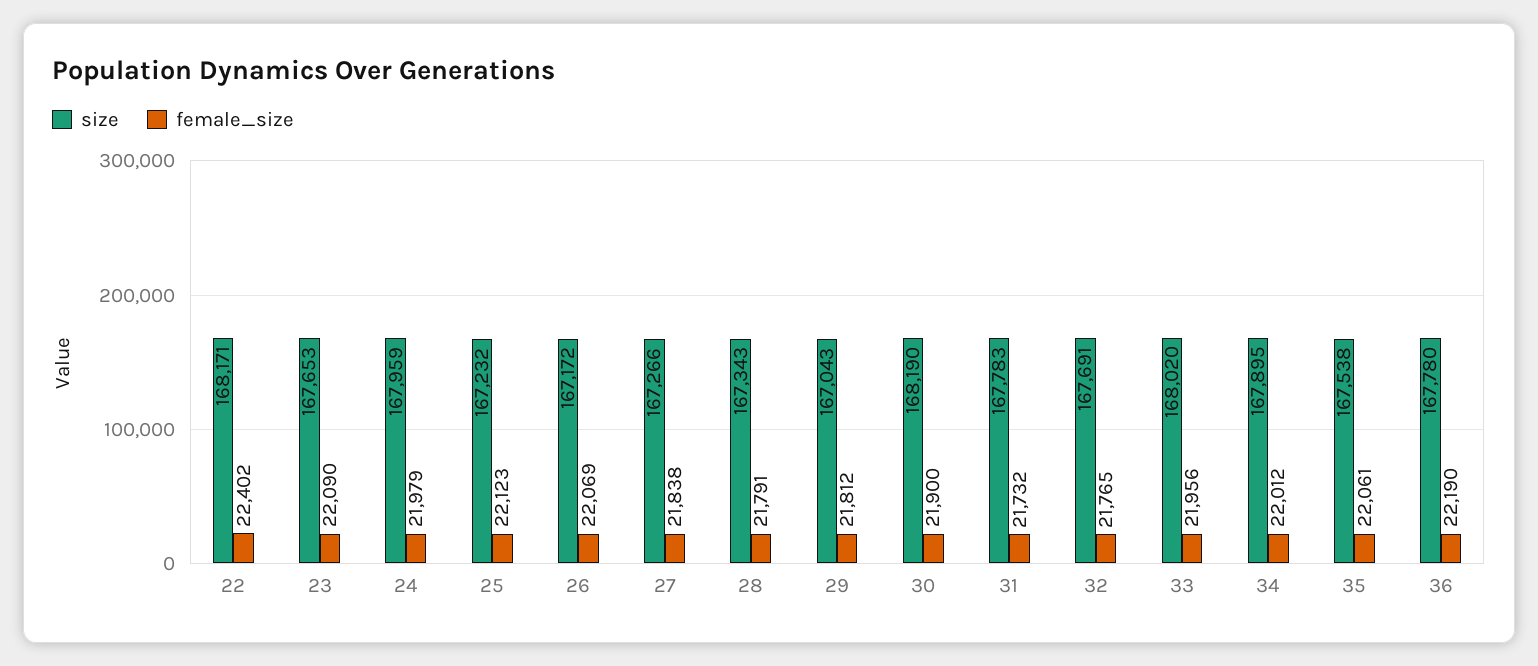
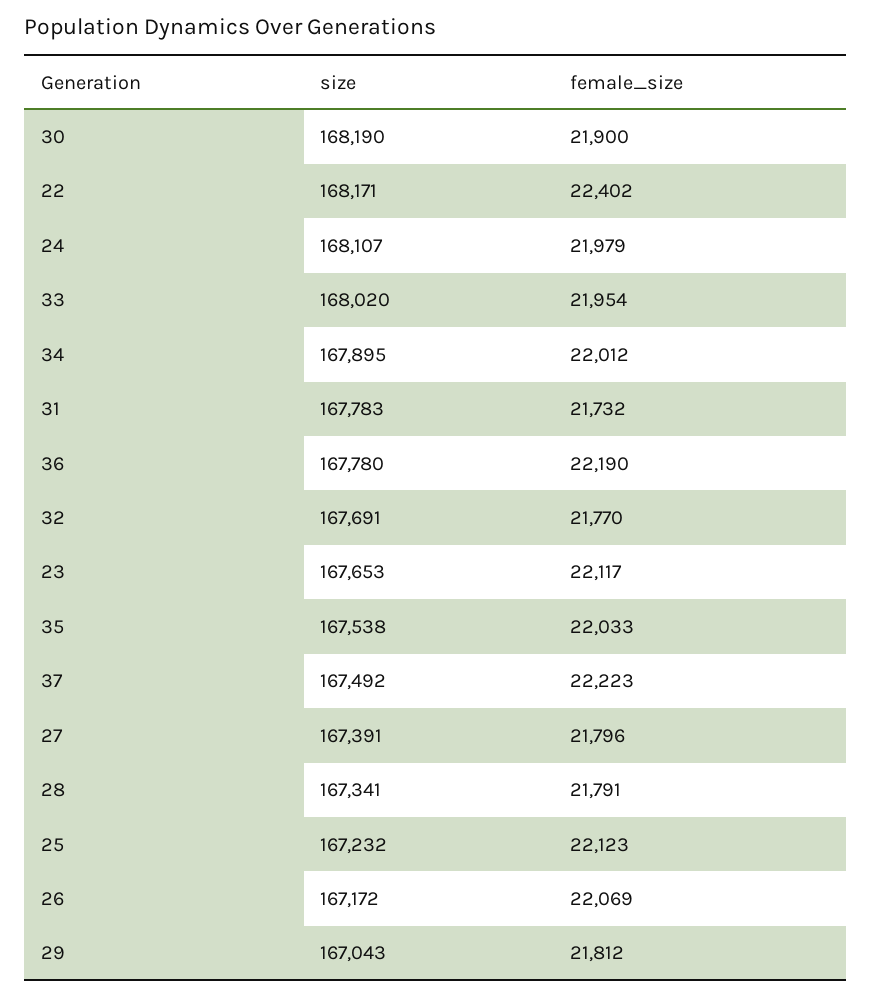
  {
    "size": {
      "22": 168171,
      "23": 167653,
-     "24": 167959,
+     "24": 168107,
      "25": 167232,
      "26": 167172,
-     "27": 167266,
+     "27": 167391,
-     "28": 167343,
+     "28": 167341,
      "29": 167043,
      "30": 168190,
      "31": 167783,
      "32": 167691,
      "33": 168020,
      "34": 167895,
      "35": 167538,
-     "36": 167780
+     "36": 167780,
+     "37": 167492
    },
    "female_size": {
      "22": 22402,
-     "23": 22090,
+     "23": 22117,
      "24": 21979,
      "25": 22123,
      "26": 22069,
-     "27": 21838,
+     "27": 21796,
      "28": 21791,
      "29": 21812,
      "30": 21900,
      "31": 21732,
-     "32": 21765,
+     "32": 21770,
-     "33": 21956,
+     "33": 21954,
      "34": 22012,
-     "35": 22061,
+     "35": 22033,
-     "36": 22190
+     "36": 22190,
+     "37": 22223
    }
  }

